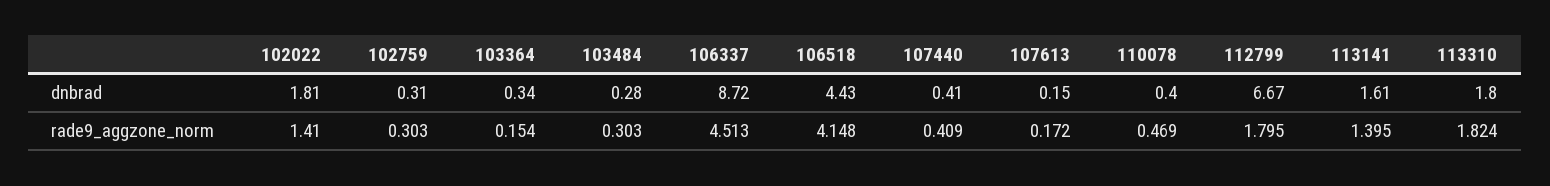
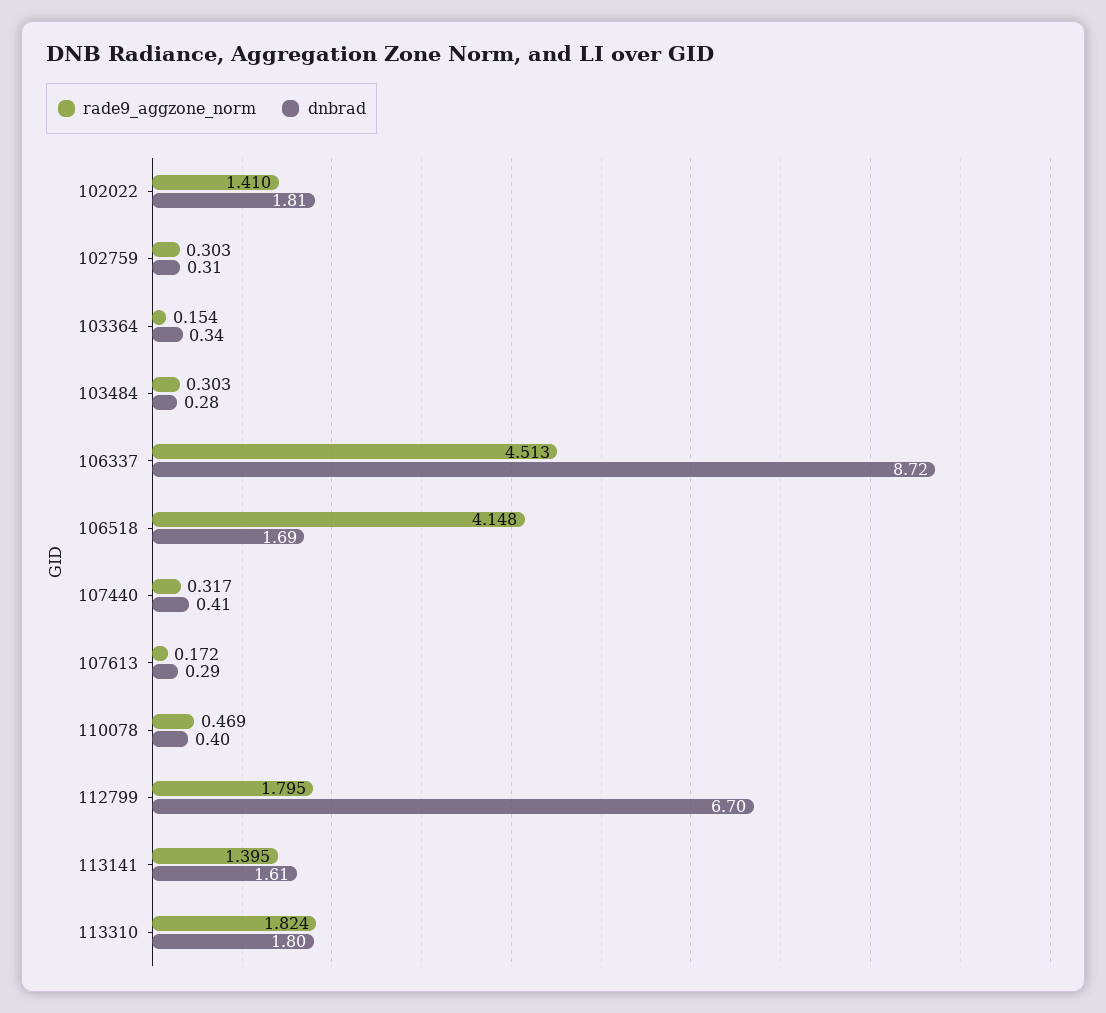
  {
    "dnbrad": {
      "102022": 1.81,
      "102759": 0.31,
      "103364": 0.34,
      "103484": 0.28,
      "106337": 8.72,
-     "106518": 4.43,
+     "106518": 1.69,
      "107440": 0.41,
-     "107613": 0.15,
+     "107613": 0.29,
      "110078": 0.4,
-     "112799": 6.67,
+     "112799": 6.7,
      "113141": 1.61,
      "113310": 1.8
    },
    "rade9_aggzone_norm": {
      "102022": 1.41,
      "102759": 0.303,
      "103364": 0.154,
      "103484": 0.303,
      "106337": 4.513,
      "106518": 4.148,
-     "107440": 0.409,
+     "107440": 0.317,
      "107613": 0.172,
      "110078": 0.469,
      "112799": 1.795,
      "113141": 1.395,
      "113310": 1.824
    }
  }

